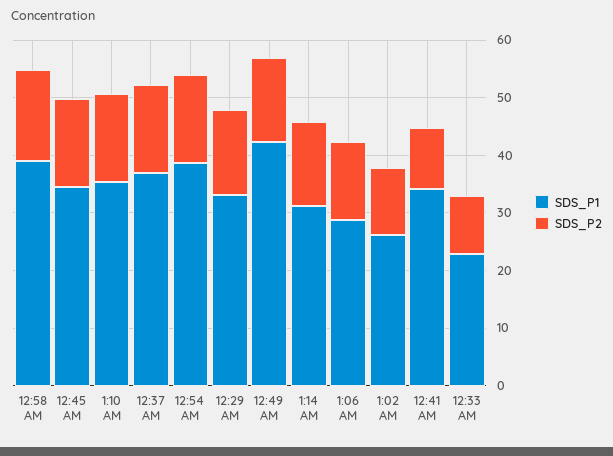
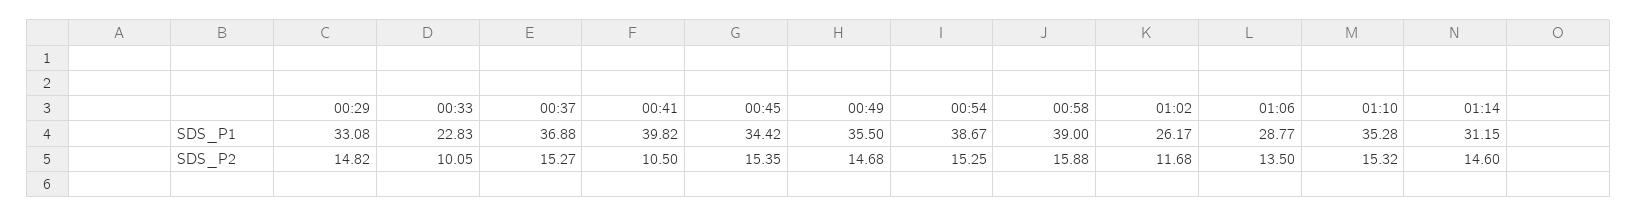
  {
    "SDS_P1": {
      "12:58 AM": 39,
      "12:45 AM": 34.42,
      "1:10 AM": 35.28,
      "12:37 AM": 36.88,
      "12:54 AM": 38.67,
      "12:29 AM": 33.08,
-     "12:49 AM": 42,
+     "12:49 AM": 35.5,
      "1:14 AM": 31.15,
      "1:06 AM": 28.77,
      "1:02 AM": 26.17,
-     "12:41 AM": 34,
+     "12:41 AM": 39.82,
      "12:33 AM": 22.83
    },
    "SDS_P2": {
      "12:58 AM": 15.88,
      "12:45 AM": 15.35,
      "1:10 AM": 15.32,
      "12:37 AM": 15.27,
      "12:54 AM": 15.25,
      "12:29 AM": 14.82,
      "12:49 AM": 14.68,
      "1:14 AM": 14.6,
      "1:06 AM": 13.5,
      "1:02 AM": 11.68,
      "12:41 AM": 10.5,
      "12:33 AM": 10.05
    }
  }

